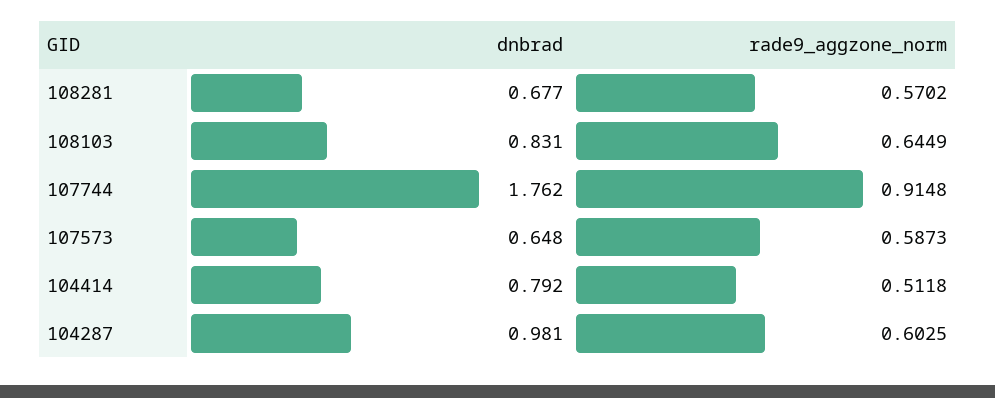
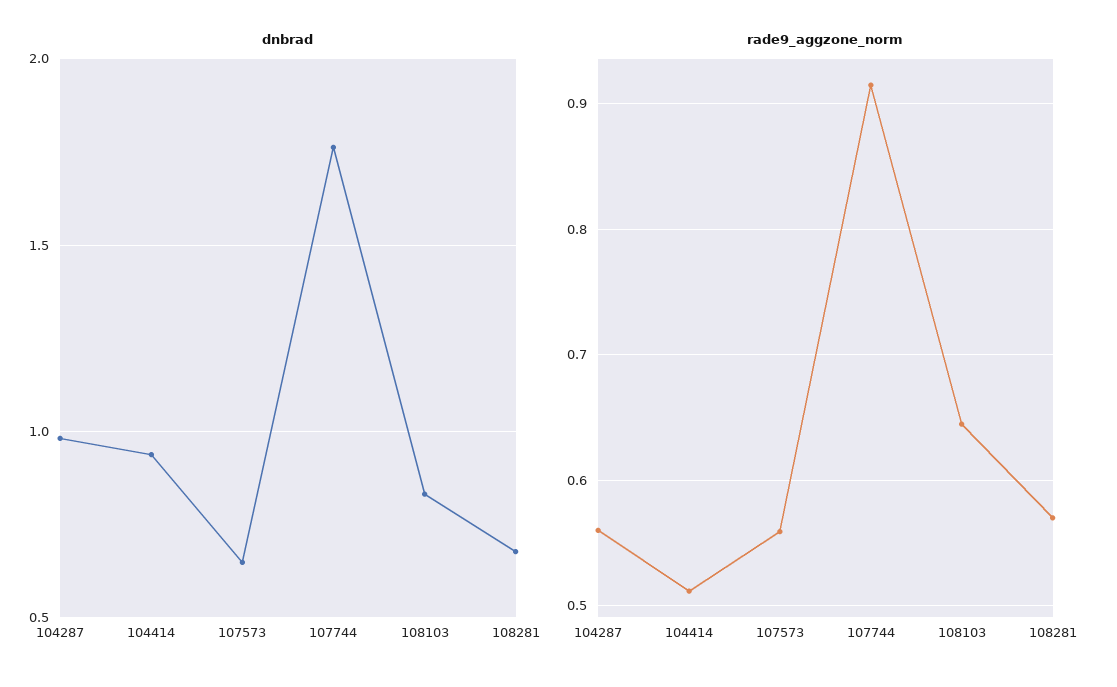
  {
    "dnbrad": {
      "108281": 0.677,
      "108103": 0.831,
      "107744": 1.762,
      "107573": 0.648,
-     "104414": 0.792,
+     "104414": 0.95,
      "104287": 0.981
    },
    "rade9_aggzone_norm": {
      "108281": 0.5702,
      "108103": 0.6449,
      "107744": 0.9148,
-     "107573": 0.5873,
+     "107573": 0.56,
      "104414": 0.5118,
-     "104287": 0.6025
+     "104287": 0.56
    }
  }

